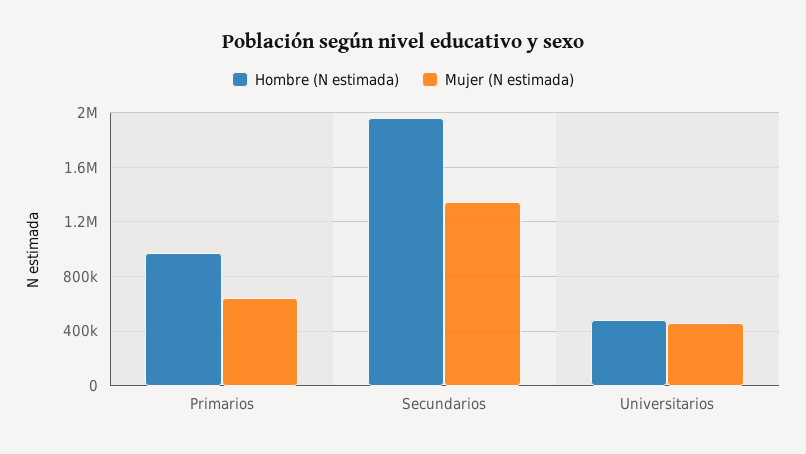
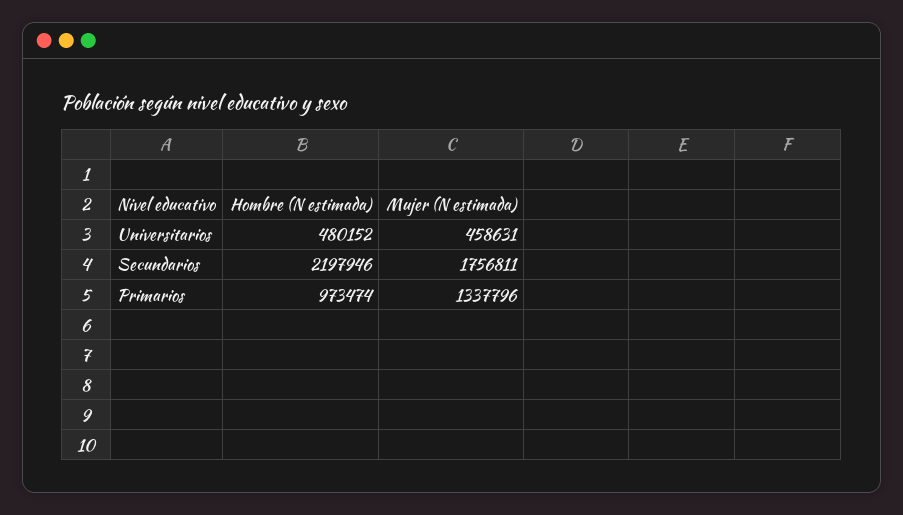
  {
    "Hombre (N estimada)": {
      "Primarios": 973474,
-     "Secundarios": 1950000,
+     "Secundarios": 2197946,
      "Universitarios": 480152
    },
    "Mujer (N estimada)": {
-     "Primarios": 650000,
+     "Primarios": 1337796,
-     "Secundarios": 1350000,
+     "Secundarios": 1756811,
      "Universitarios": 458631
    }
  }

